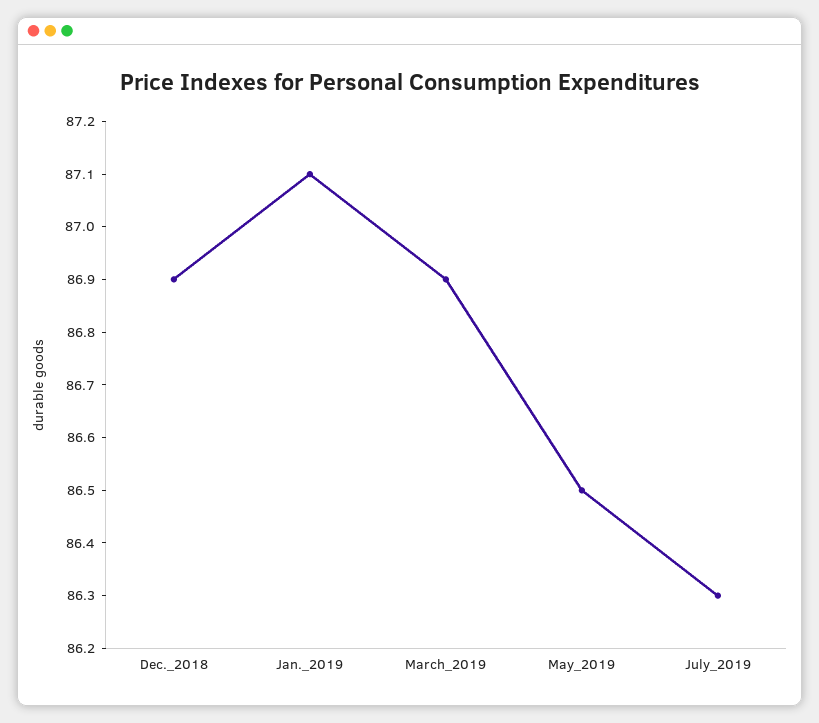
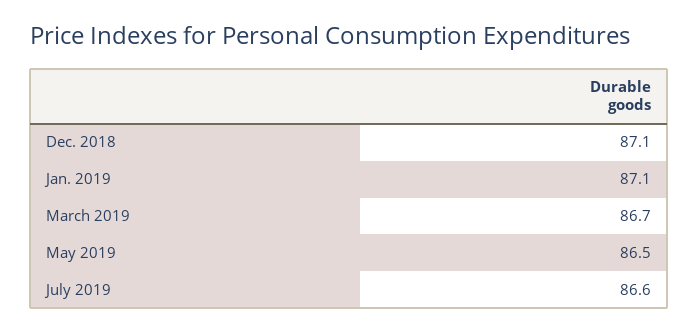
  {
-   "Dec._2018": 86.9,
+   "Dec._2018": 87.1,
    "Jan._2019": 87.1,
-   "March_2019": 86.9,
+   "March_2019": 86.7,
    "May_2019": 86.5,
-   "July_2019": 86.3
+   "July_2019": 86.6
  }

